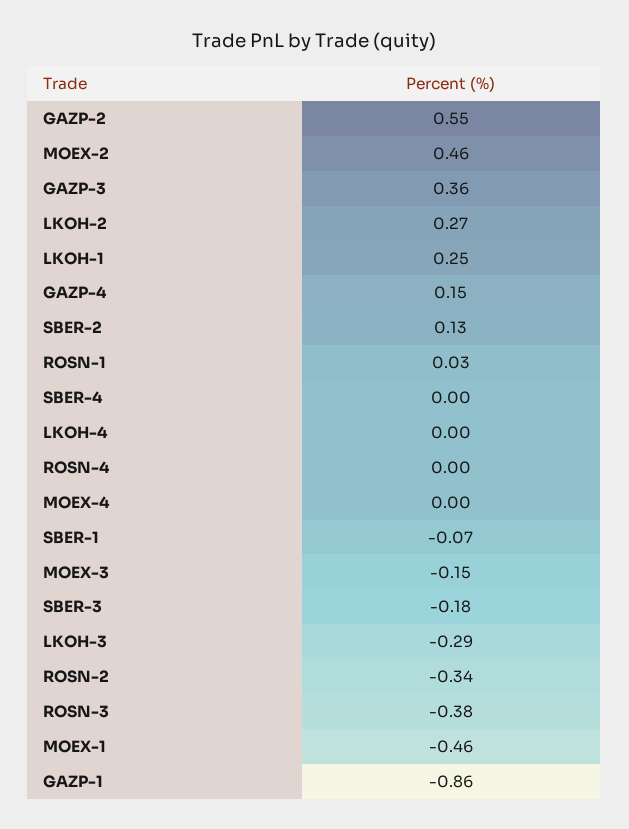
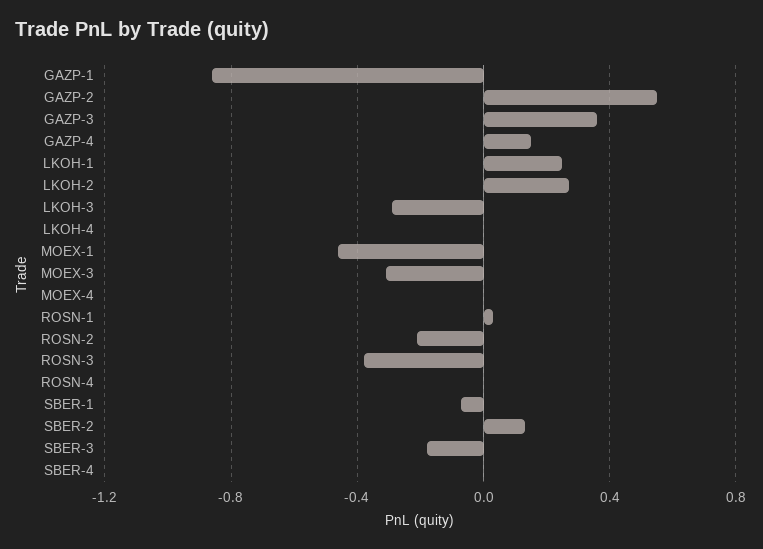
  {
    "GAZP-2": 0.55,
-   "MOEX-2": 0.46,
    "GAZP-3": 0.36,
    "LKOH-2": 0.27,
    "LKOH-1": 0.25,
    "GAZP-4": 0.15,
    "SBER-2": 0.13,
    "ROSN-1": 0.03,
    "SBER-4": 0,
    "LKOH-4": 0,
    "ROSN-4": 0,
    "MOEX-4": 0,
    "SBER-1": -0.07,
-   "MOEX-3": -0.15,
+   "MOEX-3": -0.3,
    "SBER-3": -0.18,
    "LKOH-3": -0.29,
-   "ROSN-2": -0.34,
+   "ROSN-2": -0.2,
    "ROSN-3": -0.38,
    "MOEX-1": -0.46,
    "GAZP-1": -0.86
  }

